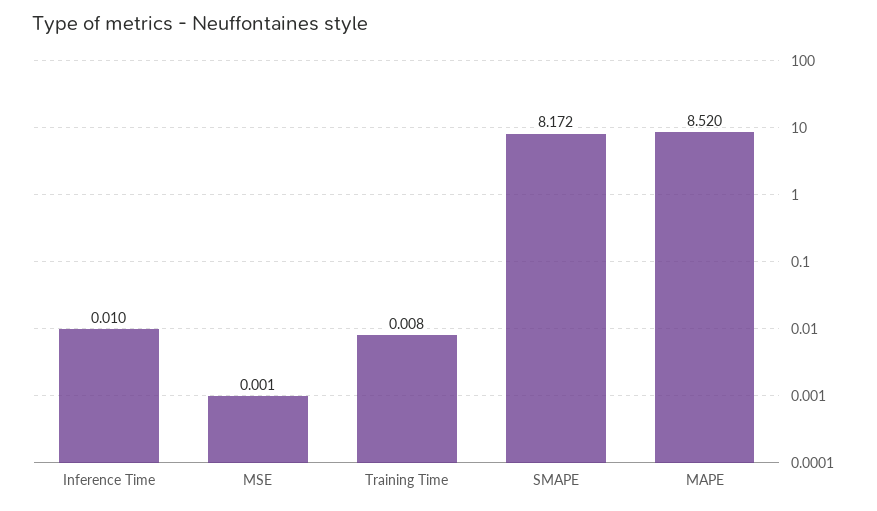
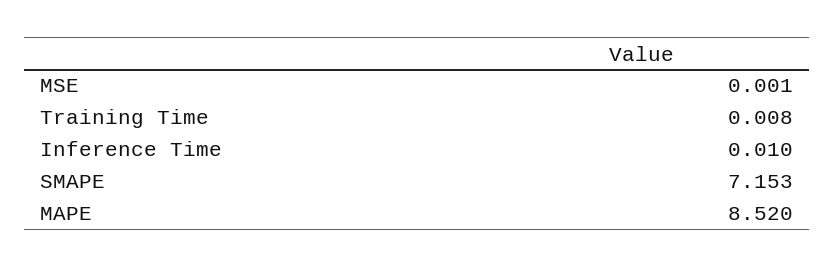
  {
    "Inference Time": 0.01,
    "MSE": 0.001,
    "Training Time": 0.008,
-   "SMAPE": 8.172,
+   "SMAPE": 7.153,
    "MAPE": 8.52
  }

